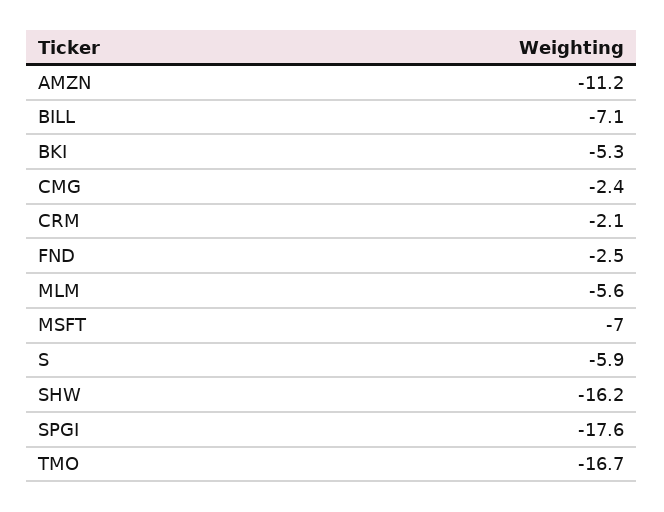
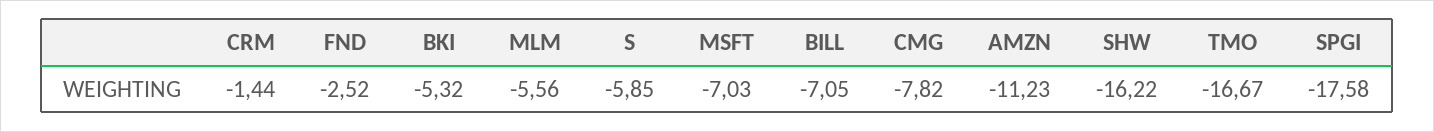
  {
    "AMZN": -11.23,
    "BILL": -7.05,
    "BKI": -5.32,
-   "CMG": -2.4,
+   "CMG": -7.82,
-   "CRM": -2.1,
+   "CRM": -1.44,
    "FND": -2.52,
    "MLM": -5.56,
    "MSFT": -7.03,
    "S": -5.85,
    "SHW": -16.22,
    "SPGI": -17.58,
    "TMO": -16.67
  }

